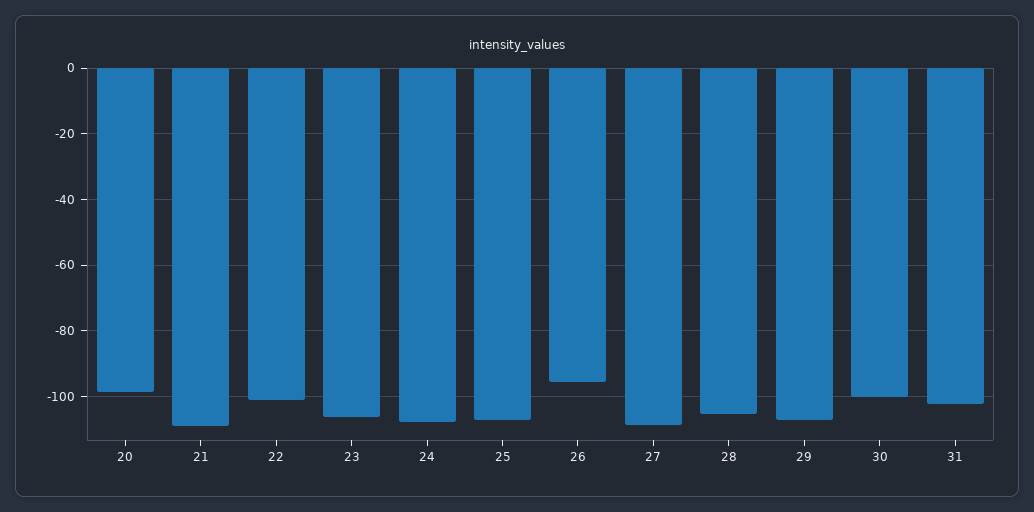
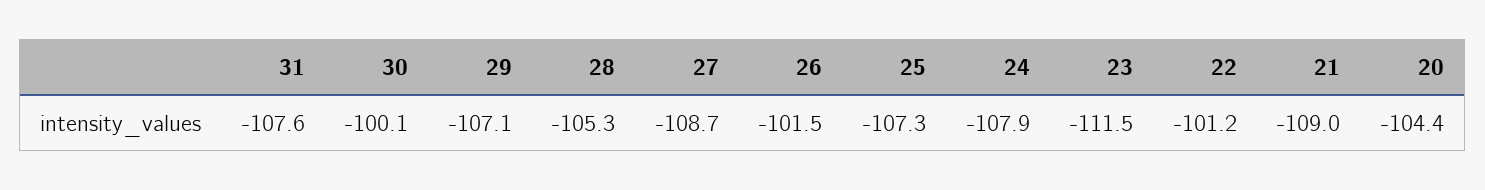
  {
-   "20": -98,
+   "20": -104.4,
    "21": -109,
    "22": -101.2,
-   "23": -106,
+   "23": -111.5,
    "24": -107.9,
    "25": -107.3,
-   "26": -96,
+   "26": -101.5,
    "27": -108.7,
    "28": -105.3,
    "29": -107.1,
    "30": -100.1,
-   "31": -102
+   "31": -107.6
  }

